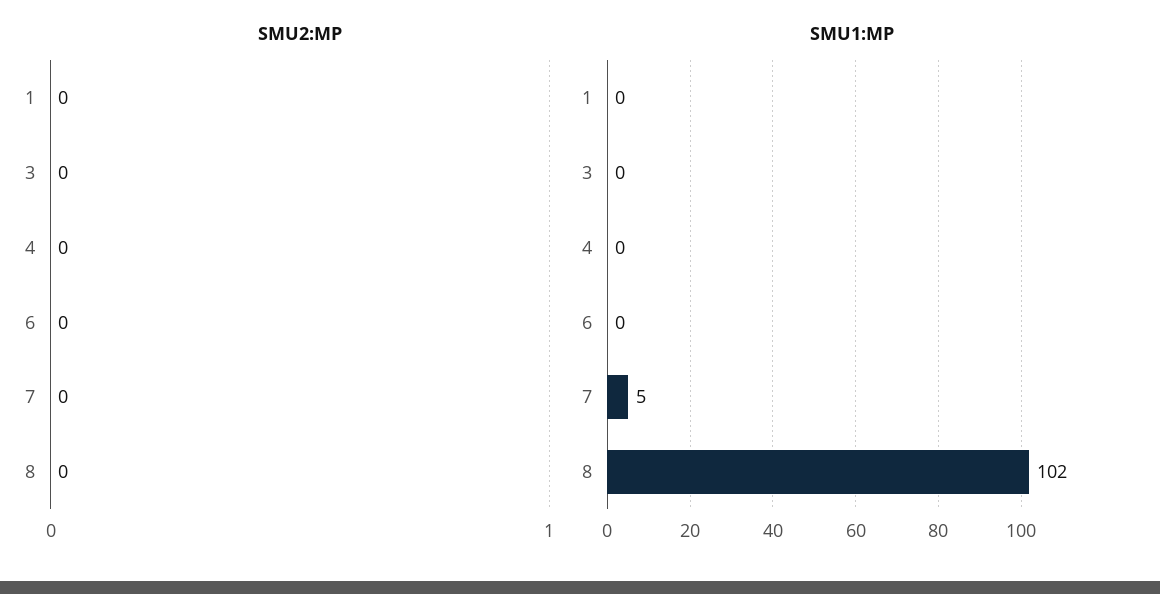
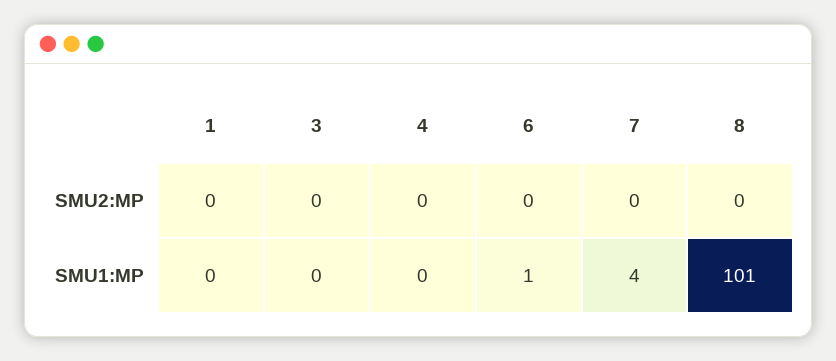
  {
    "SMU2:MP": {
      "1": 0,
      "3": 0,
      "4": 0,
      "6": 0,
      "7": 0,
      "8": 0
    },
    "SMU1:MP": {
      "1": 0,
      "3": 0,
      "4": 0,
-     "6": 0,
+     "6": 1,
-     "7": 5,
+     "7": 4,
-     "8": 102
+     "8": 101
    }
  }

